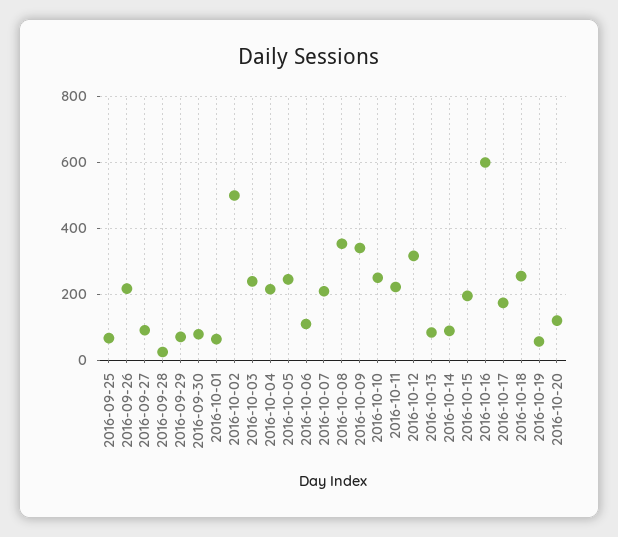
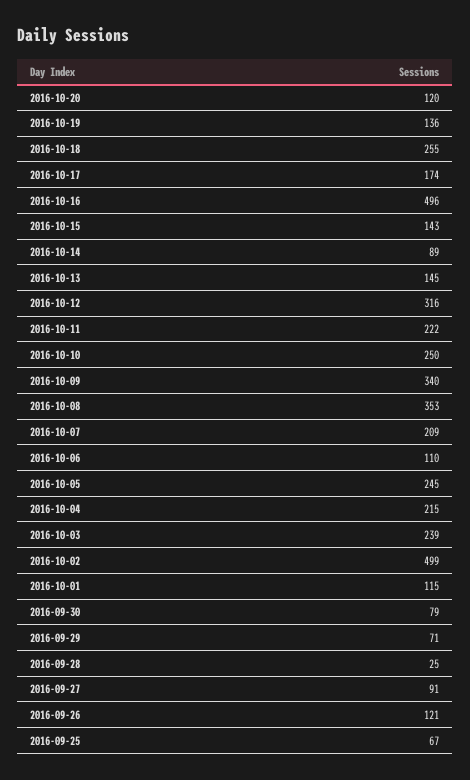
  {
    "2016-09-25": 67,
-   "2016-09-26": 220,
+   "2016-09-26": 121,
    "2016-09-27": 91,
    "2016-09-28": 25,
    "2016-09-29": 71,
    "2016-09-30": 79,
-   "2016-10-01": 60,
+   "2016-10-01": 115,
    "2016-10-02": 499,
    "2016-10-03": 239,
    "2016-10-04": 215,
    "2016-10-05": 245,
    "2016-10-06": 110,
    "2016-10-07": 209,
    "2016-10-08": 353,
    "2016-10-09": 340,
    "2016-10-10": 250,
    "2016-10-11": 222,
    "2016-10-12": 316,
-   "2016-10-13": 80,
+   "2016-10-13": 145,
    "2016-10-14": 89,
-   "2016-10-15": 200,
+   "2016-10-15": 143,
-   "2016-10-16": 600,
+   "2016-10-16": 496,
    "2016-10-17": 174,
    "2016-10-18": 255,
-   "2016-10-19": 60,
+   "2016-10-19": 136,
    "2016-10-20": 120
  }

